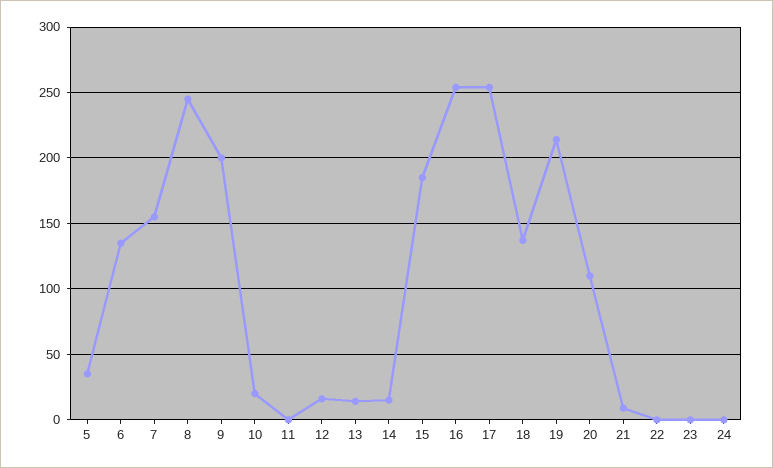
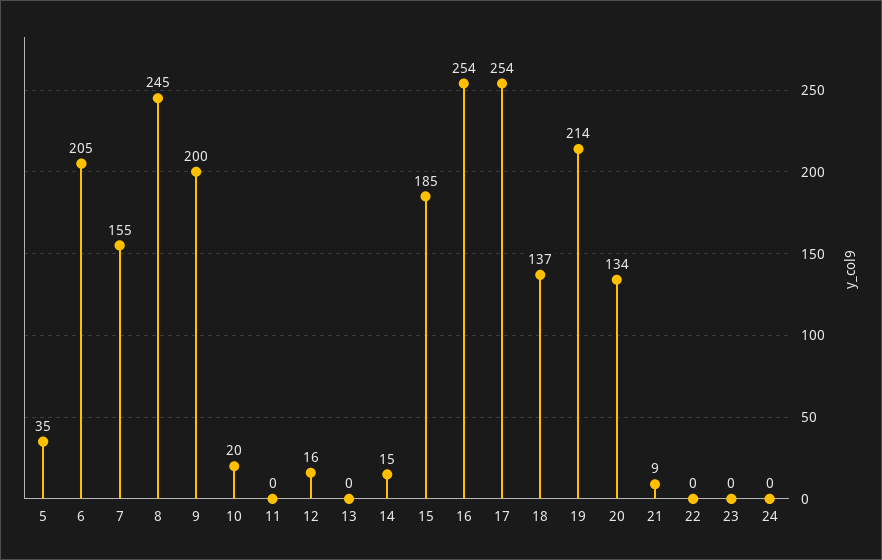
  {
    "5": 35,
-   "6": 135,
+   "6": 205,
    "7": 155,
    "8": 245,
    "9": 200,
    "10": 20,
    "11": 0,
    "12": 16,
-   "13": 15,
+   "13": 0,
    "14": 15,
    "15": 185,
    "16": 254,
    "17": 254,
    "18": 137,
    "19": 214,
-   "20": 110,
+   "20": 134,
    "21": 9,
    "22": 0,
    "23": 0,
    "24": 0
  }

